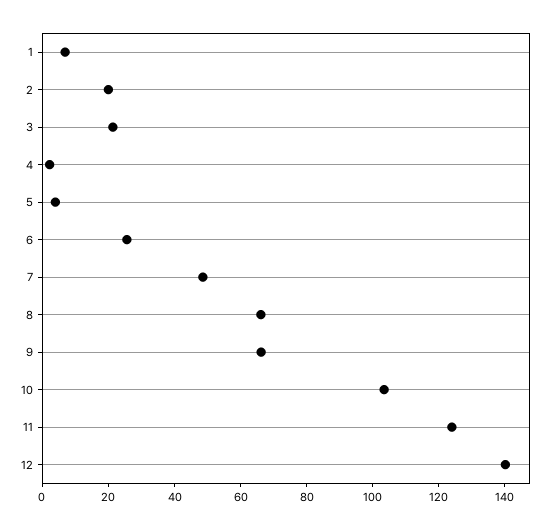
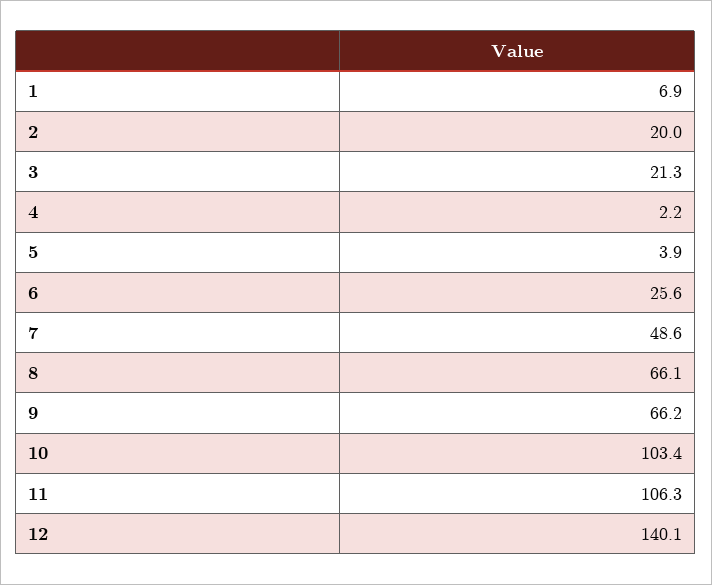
  {
    "1": 6.9,
    "2": 20,
    "3": 21.3,
    "4": 2.2,
    "5": 3.9,
    "6": 25.6,
    "7": 48.6,
    "8": 66.1,
    "9": 66.2,
    "10": 103.4,
-   "11": 125,
+   "11": 106.3,
    "12": 140.1
  }

